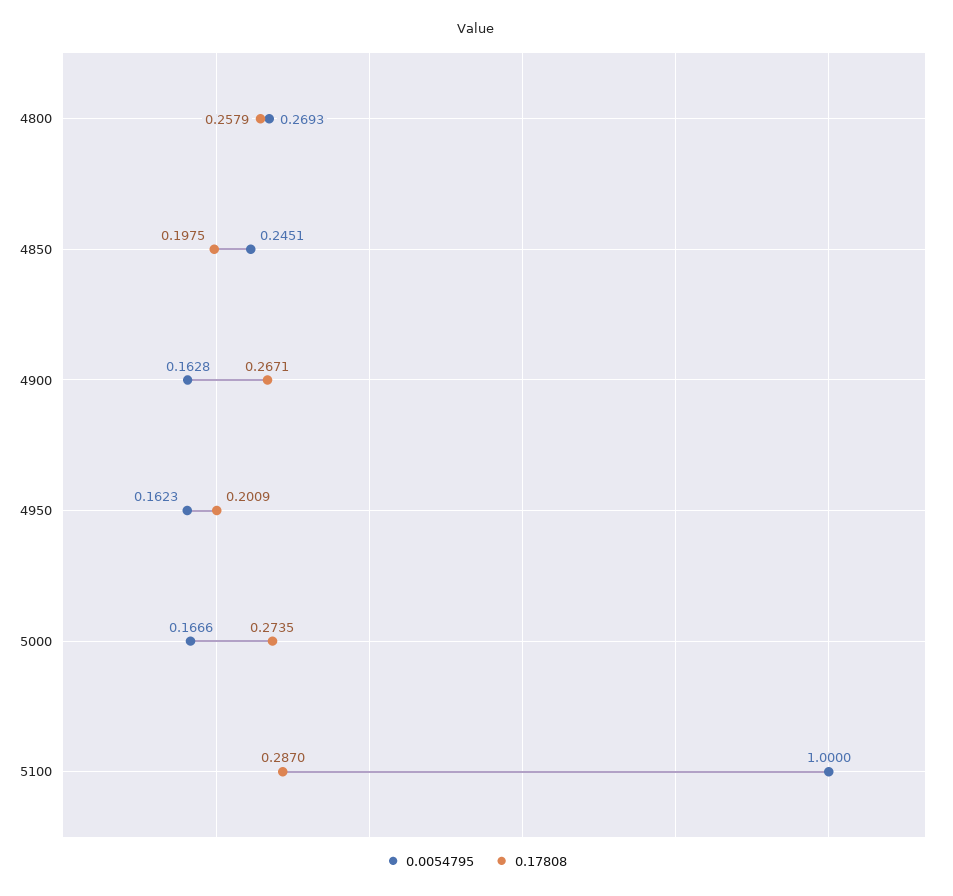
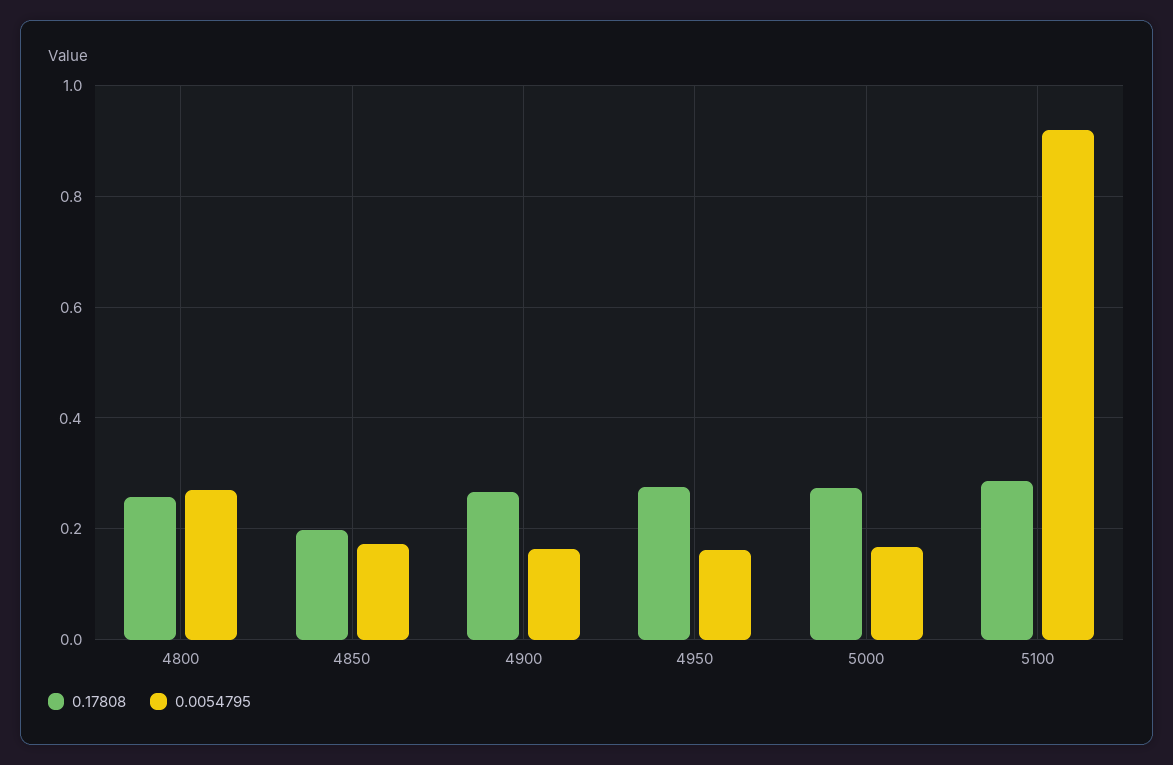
  {
    "0.0054795": {
      "4800": 0.2693,
-     "4850": 0.2451,
+     "4850": 0.18,
      "4900": 0.1628,
      "4950": 0.1623,
      "5000": 0.1666,
-     "5100": 1
+     "5100": 0.92
    },
    "0.17808": {
      "4800": 0.2579,
      "4850": 0.1975,
      "4900": 0.2671,
-     "4950": 0.2009,
+     "4950": 0.28,
      "5000": 0.2735,
      "5100": 0.287
    }
  }

